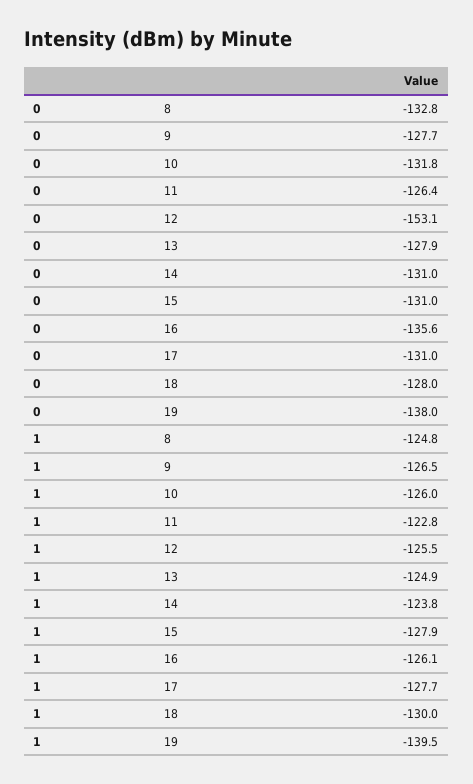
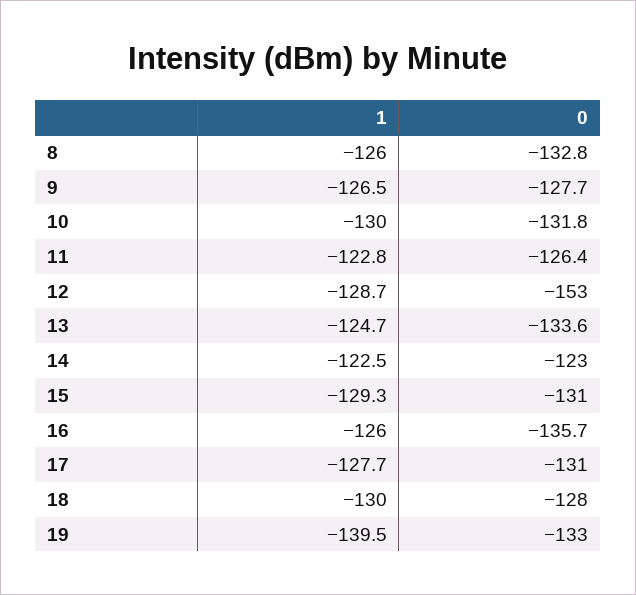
  {
    "0": {
      "8": -132.8,
      "9": -127.7,
      "10": -131.8,
      "11": -126.4,
-     "12": -153.1,
+     "12": -153,
-     "13": -127.9,
+     "13": -133.6,
-     "14": -131,
+     "14": -123,
      "15": -131,
-     "16": -135.6,
+     "16": -135.7,
      "17": -131,
      "18": -128,
-     "19": -138
+     "19": -133
    },
    "1": {
-     "8": -124.8,
+     "8": -126,
      "9": -126.5,
-     "10": -126,
+     "10": -130,
      "11": -122.8,
-     "12": -125.5,
+     "12": -128.7,
-     "13": -124.9,
+     "13": -124.7,
-     "14": -123.8,
+     "14": -122.5,
-     "15": -127.9,
+     "15": -129.3,
-     "16": -126.1,
+     "16": -126,
      "17": -127.7,
      "18": -130,
      "19": -139.5
    }
  }

